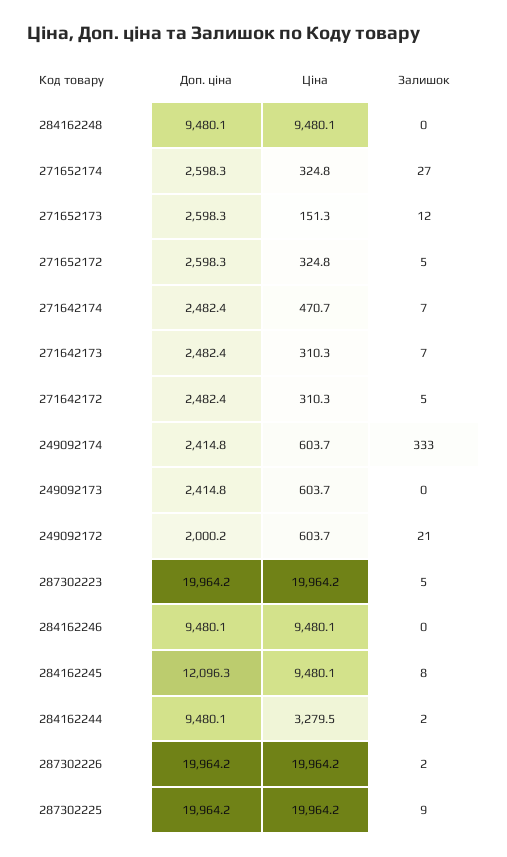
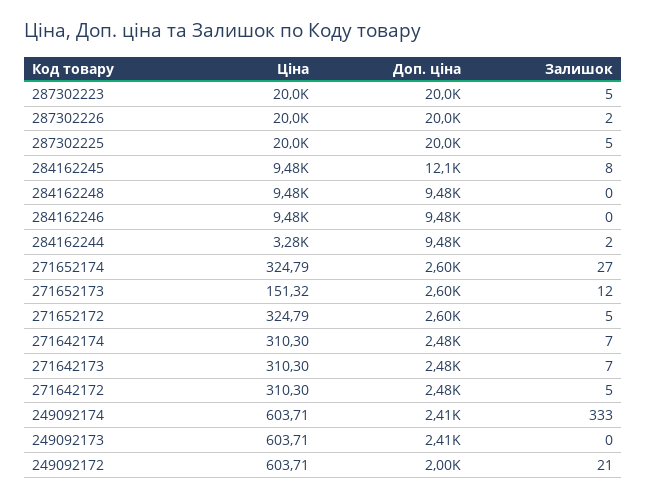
  {
    "Доп. ціна": {
      "284162248": 9480.1,
      "271652174": 2598.3,
      "271652173": 2598.3,
      "271652172": 2598.3,
      "271642174": 2482.4,
      "271642173": 2482.4,
      "271642172": 2482.4,
      "249092174": 2414.8,
      "249092173": 2414.8,
      "249092172": 2000.2,
      "287302223": 19964.2,
      "284162246": 9480.1,
      "284162245": 12096.3,
      "284162244": 9480.1,
      "287302226": 19964.2,
      "287302225": 19964.2
    },
    "Ціна": {
      "284162248": 9480.1,
      "271652174": 324.79,
      "271652173": 151.32,
      "271652172": 324.79,
-     "271642174": 470.7,
+     "271642174": 310.3,
      "271642173": 310.3,
      "271642172": 310.3,
      "249092174": 603.71,
      "249092173": 603.71,
      "249092172": 603.71,
      "287302223": 19964.2,
      "284162246": 9480.1,
      "284162245": 9480.1,
      "284162244": 3279.5,
      "287302226": 19964.2,
      "287302225": 19964.2
    },
    "Залишок": {
      "284162248": 0,
      "271652174": 27,
      "271652173": 12,
      "271652172": 5,
      "271642174": 7,
      "271642173": 7,
      "271642172": 5,
      "249092174": 333,
      "249092173": 0,
      "249092172": 21,
      "287302223": 5,
      "284162246": 0,
      "284162245": 8,
      "284162244": 2,
      "287302226": 2,
-     "287302225": 9
+     "287302225": 5
    }
  }

